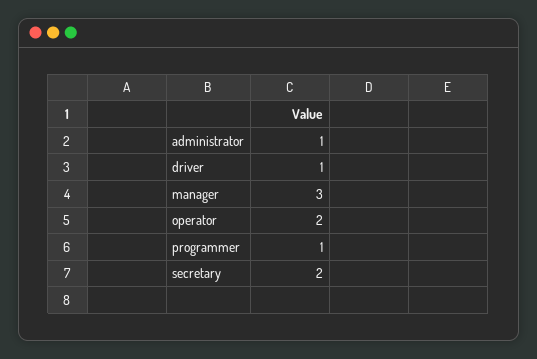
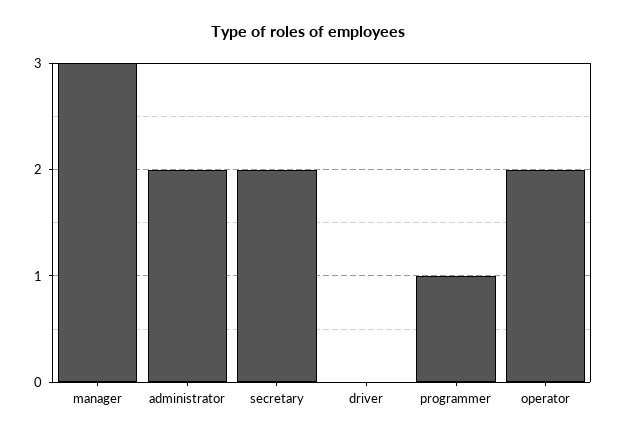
  {
-   "administrator": 1,
+   "administrator": 2,
-   "driver": 1,
+   "driver": 0,
    "manager": 3,
    "operator": 2,
    "programmer": 1,
    "secretary": 2
  }

